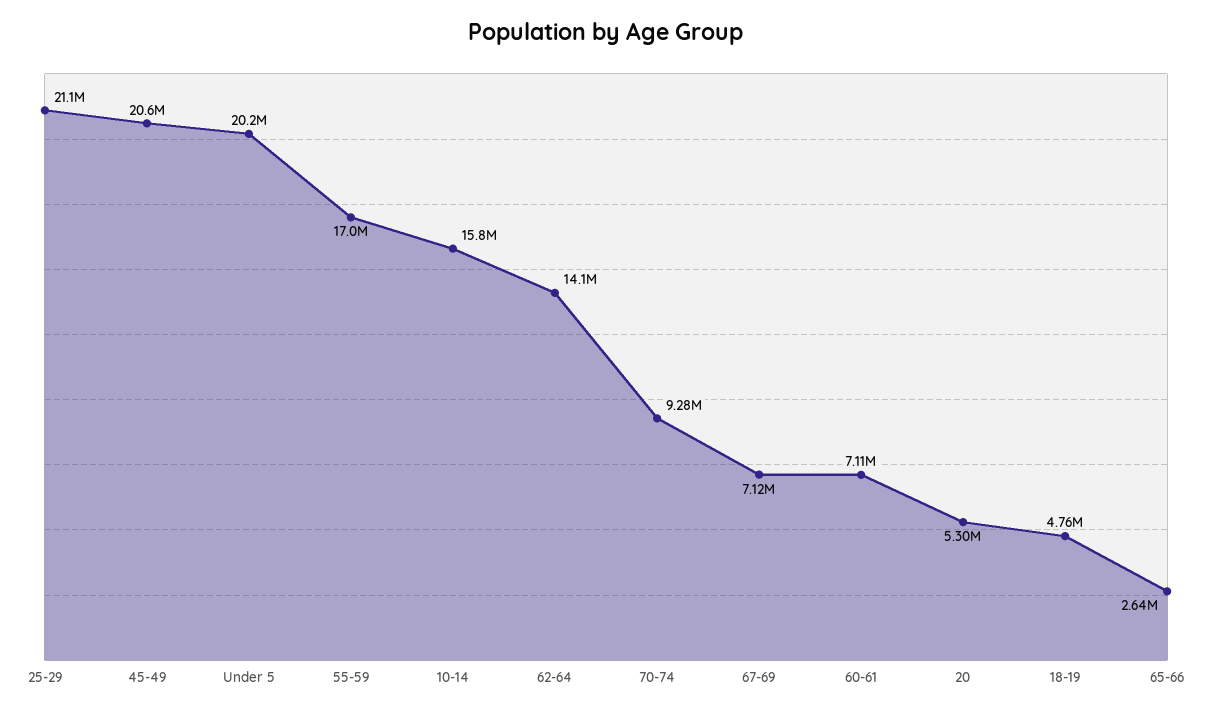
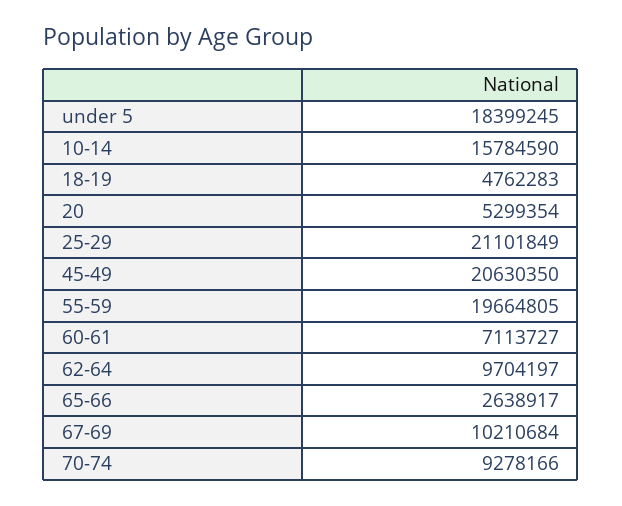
  {
    "25-29": 21101849,
    "45-49": 20630350,
-   "Under 5": 20200000,
+   "Under 5": 18399245,
-   "55-59": 17000000,
+   "55-59": 19664805,
    "10-14": 15784590,
-   "62-64": 14100000,
+   "62-64": 9704197,
    "70-74": 9278166,
-   "67-69": 7120000,
+   "67-69": 10210684,
    "60-61": 7113727,
    "20": 5299354,
    "18-19": 4762283,
    "65-66": 2638917
  }

